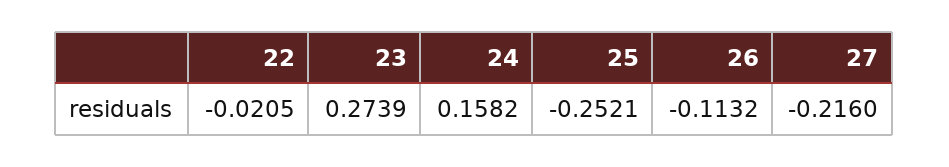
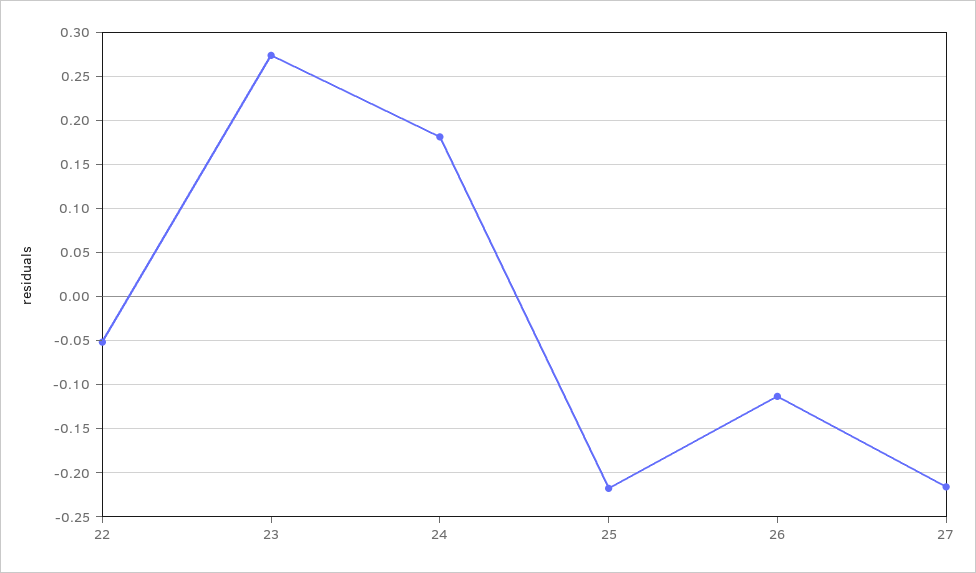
  {
-   "22": -0.0205,
+   "22": -0.05,
    "23": 0.2739,
-   "24": 0.1582,
+   "24": 0.18,
-   "25": -0.2521,
+   "25": -0.22,
    "26": -0.1132,
    "27": -0.216
  }

